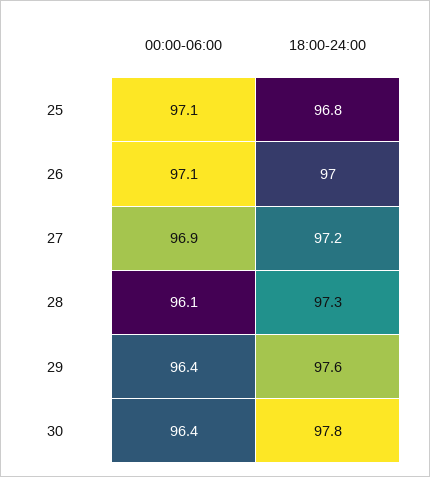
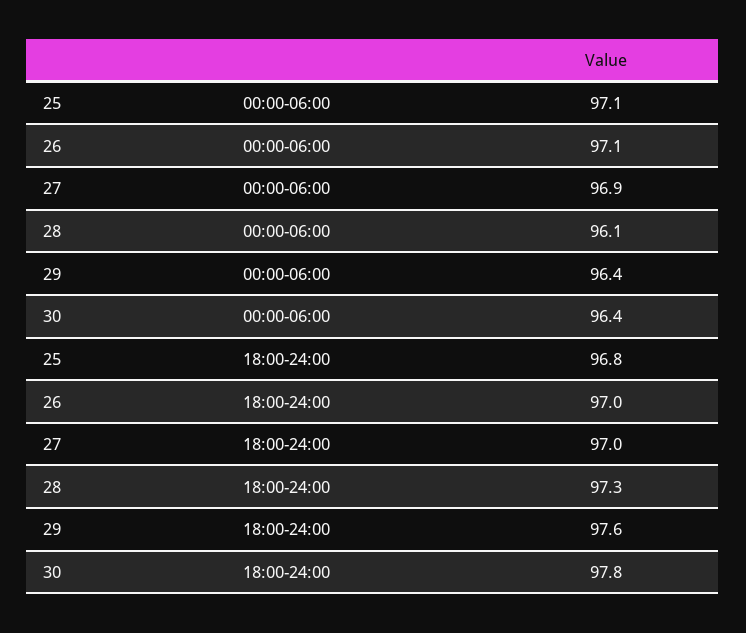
  {
    "00:00-06:00": {
      "25": 97.1,
      "26": 97.1,
      "27": 96.9,
      "28": 96.1,
      "29": 96.4,
      "30": 96.4
    },
    "18:00-24:00": {
      "25": 96.8,
      "26": 97,
-     "27": 97.2,
+     "27": 97,
      "28": 97.3,
      "29": 97.6,
      "30": 97.8
    }
  }

